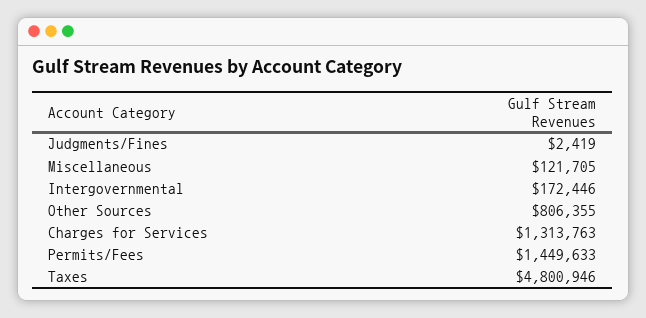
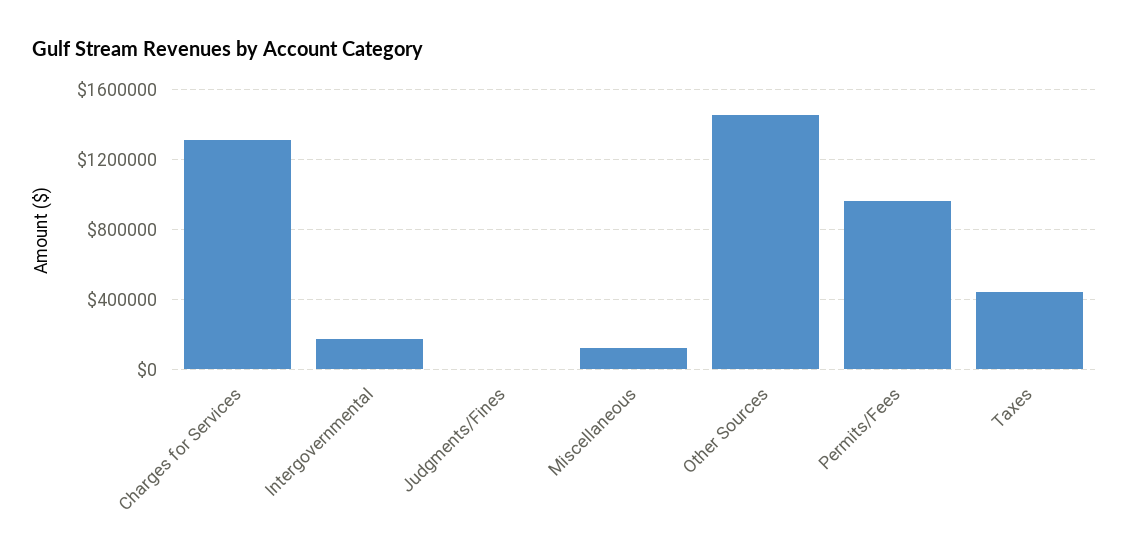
  {
    "Judgments/Fines": 2419,
    "Miscellaneous": 121705,
    "Intergovernmental": 172446,
-   "Other Sources": 806355,
+   "Other Sources": 1450000,
    "Charges for Services": 1313763,
-   "Permits/Fees": 1449633,
+   "Permits/Fees": 950000,
-   "Taxes": 4800946
+   "Taxes": 450000
  }

